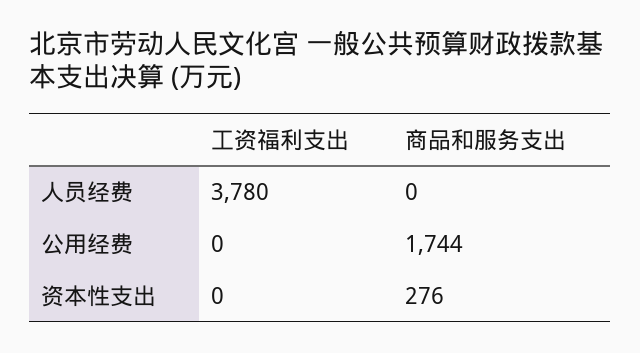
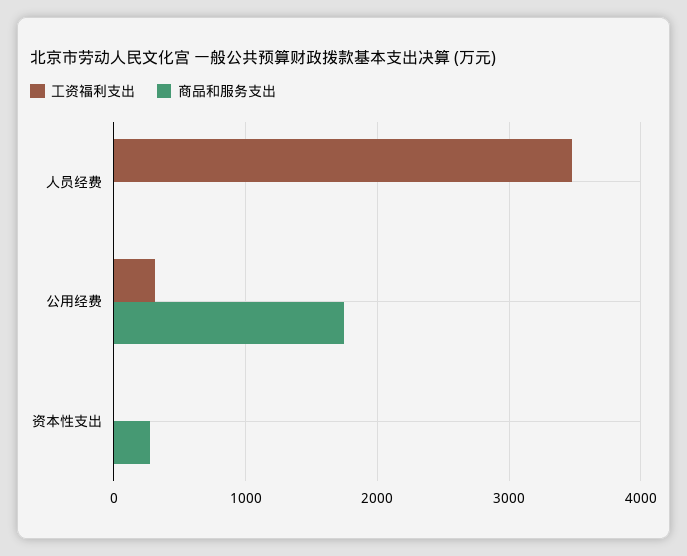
  {
    "工资福利支出": {
-     "人员经费": 3780,
+     "人员经费": 3500,
-     "公用经费": 0,
+     "公用经费": 300,
      "资本性支出": 0
    },
    "商品和服务支出": {
      "人员经费": 0,
      "公用经费": 1744,
      "资本性支出": 276
    }
  }

